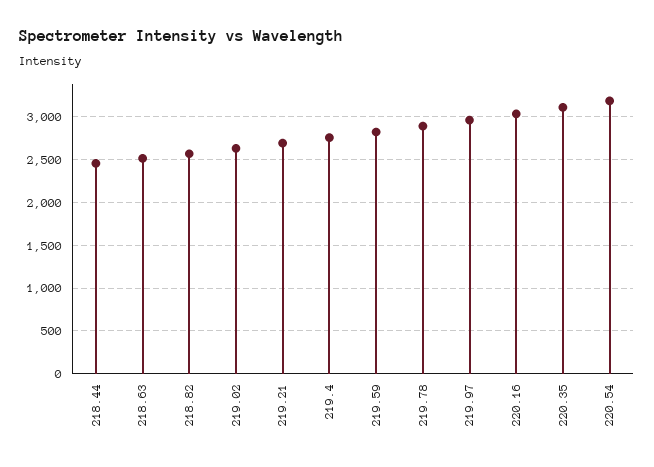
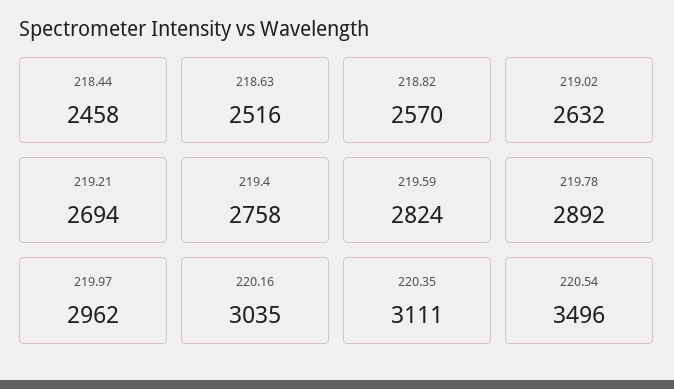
  {
    "218.44": 2458,
    "218.63": 2516,
    "218.82": 2570,
    "219.02": 2632,
    "219.21": 2694,
    "219.4": 2758,
    "219.59": 2824,
    "219.78": 2892,
    "219.97": 2962,
    "220.16": 3035,
    "220.35": 3111,
-   "220.54": 3200
+   "220.54": 3496
  }

